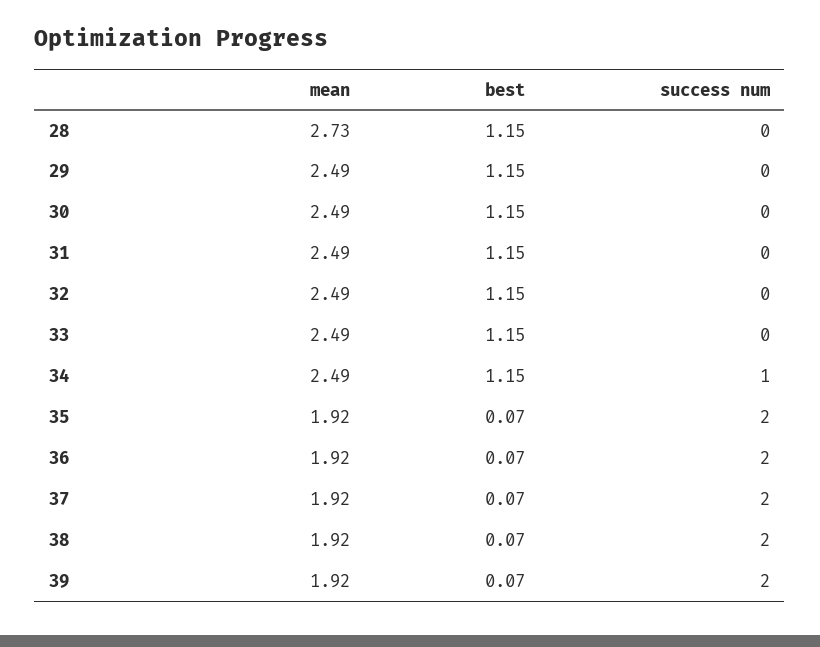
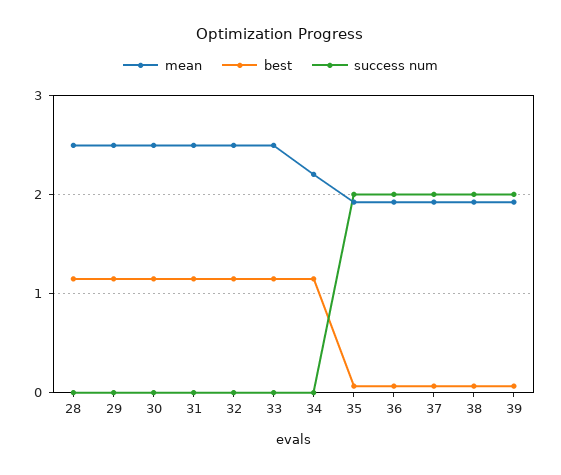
  {
    "mean": {
-     "28": 2.73,
+     "28": 2.5,
      "29": 2.49,
      "30": 2.49,
      "31": 2.49,
      "32": 2.49,
      "33": 2.49,
-     "34": 2.49,
+     "34": 2.2,
      "35": 1.92,
      "36": 1.92,
      "37": 1.92,
      "38": 1.92,
      "39": 1.92
    },
    "best": {
      "28": 1.15,
      "29": 1.15,
      "30": 1.15,
      "31": 1.15,
      "32": 1.15,
      "33": 1.15,
      "34": 1.15,
      "35": 0.07,
      "36": 0.07,
      "37": 0.07,
      "38": 0.07,
      "39": 0.07
    },
    "success num": {
      "28": 0,
      "29": 0,
      "30": 0,
      "31": 0,
      "32": 0,
      "33": 0,
-     "34": 1,
+     "34": 0,
      "35": 2,
      "36": 2,
      "37": 2,
      "38": 2,
      "39": 2
    }
  }

